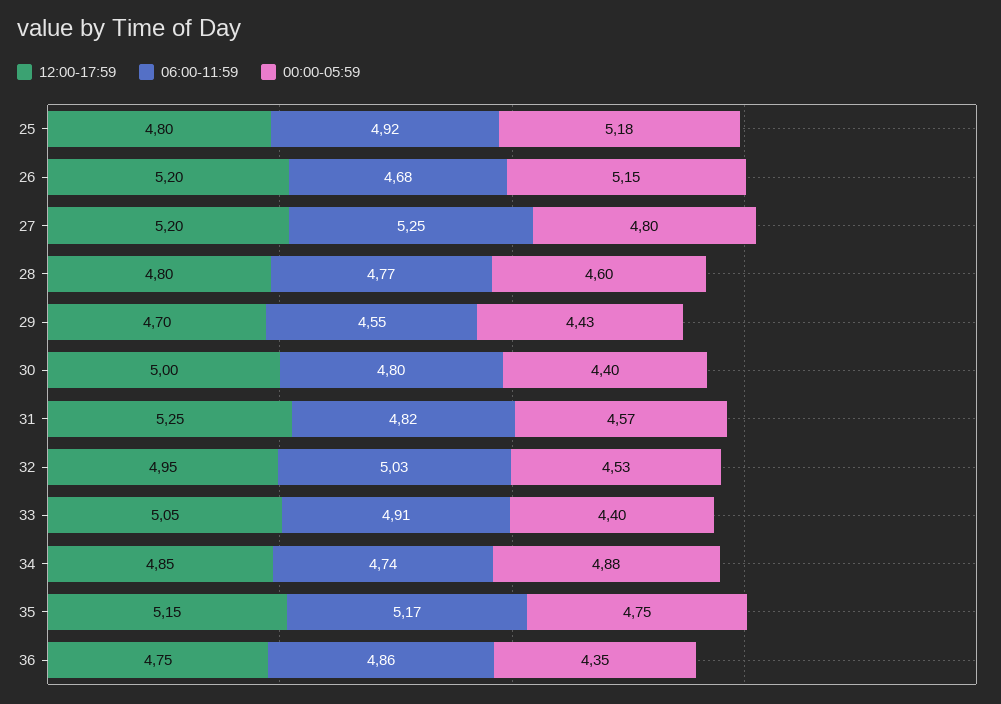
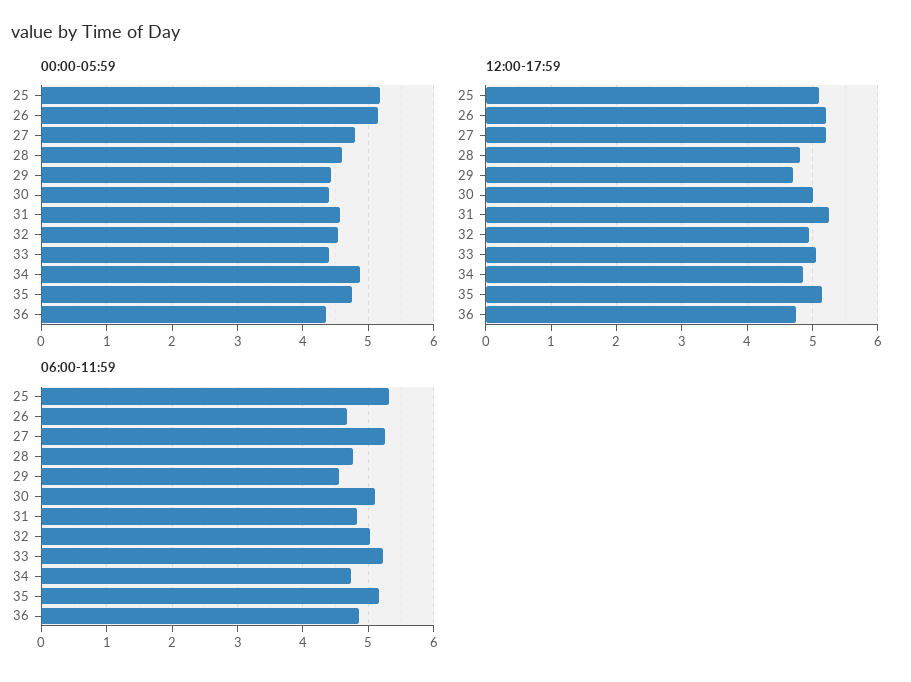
  {
    "12:00-17:59": {
-     "25": 4.8,
+     "25": 5.1,
      "26": 5.2,
      "27": 5.2,
      "28": 4.8,
      "29": 4.7,
      "30": 5,
      "31": 5.25,
      "32": 4.95,
      "33": 5.05,
      "34": 4.85,
      "35": 5.15,
      "36": 4.75
    },
    "06:00-11:59": {
-     "25": 4.92,
+     "25": 5.3,
      "26": 4.68,
      "27": 5.25,
      "28": 4.77,
      "29": 4.55,
-     "30": 4.8,
+     "30": 5.1,
      "31": 4.82,
      "32": 5.03,
-     "33": 4.91,
+     "33": 5.2,
      "34": 4.74,
      "35": 5.17,
      "36": 4.86
    },
    "00:00-05:59": {
      "25": 5.18,
      "26": 5.15,
      "27": 4.8,
      "28": 4.6,
      "29": 4.43,
      "30": 4.4,
      "31": 4.57,
      "32": 4.53,
      "33": 4.4,
      "34": 4.88,
      "35": 4.75,
      "36": 4.35
    }
  }

